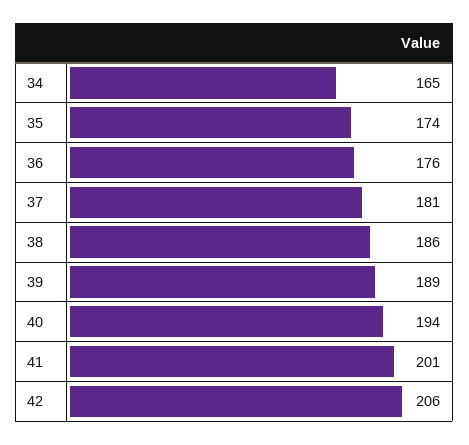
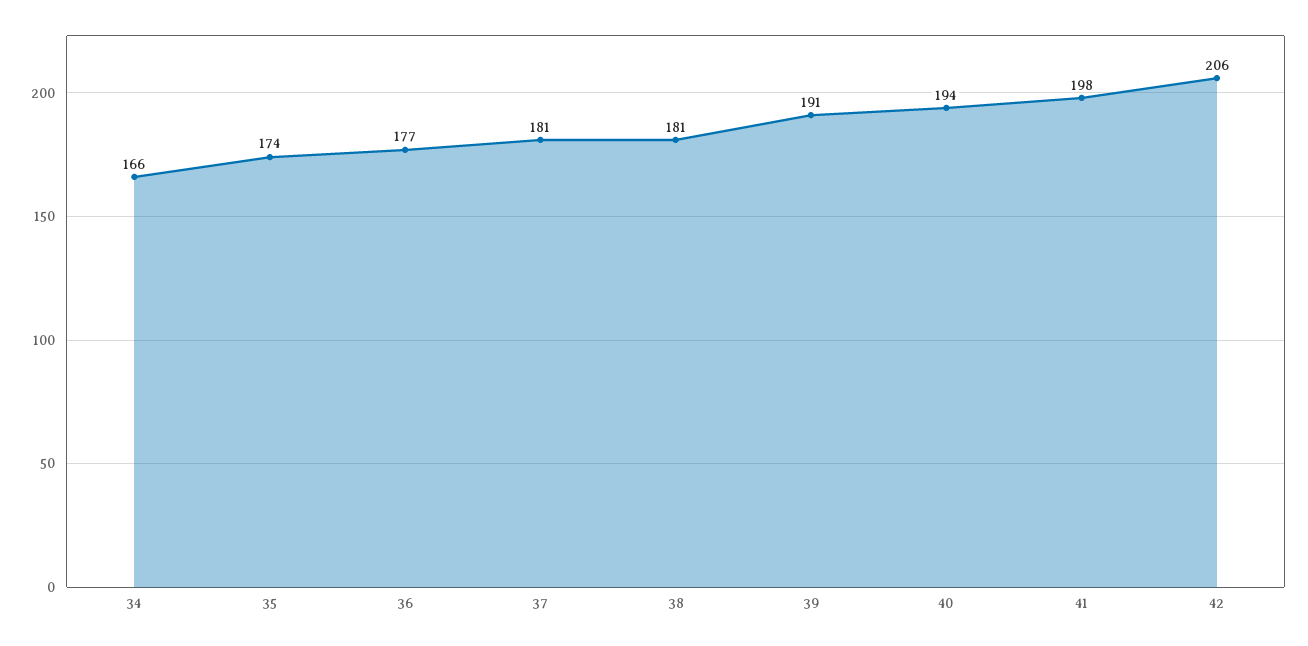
  {
-   "34": 165,
+   "34": 166,
    "35": 174,
-   "36": 176,
+   "36": 177,
    "37": 181,
-   "38": 186,
+   "38": 181,
-   "39": 189,
+   "39": 191,
    "40": 194,
-   "41": 201,
+   "41": 198,
    "42": 206
  }

